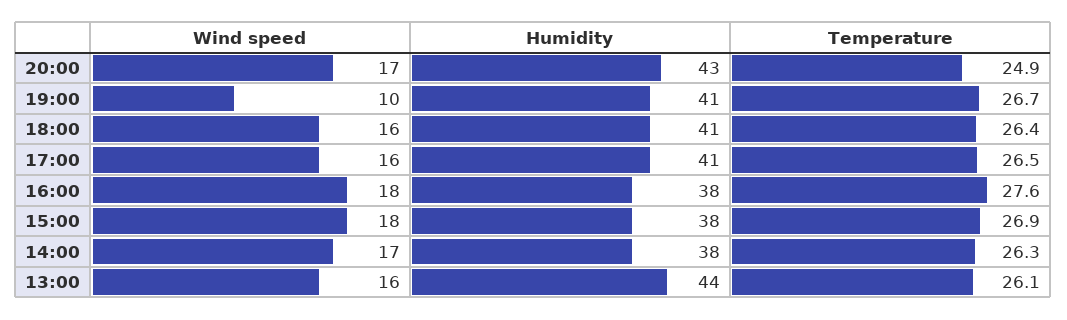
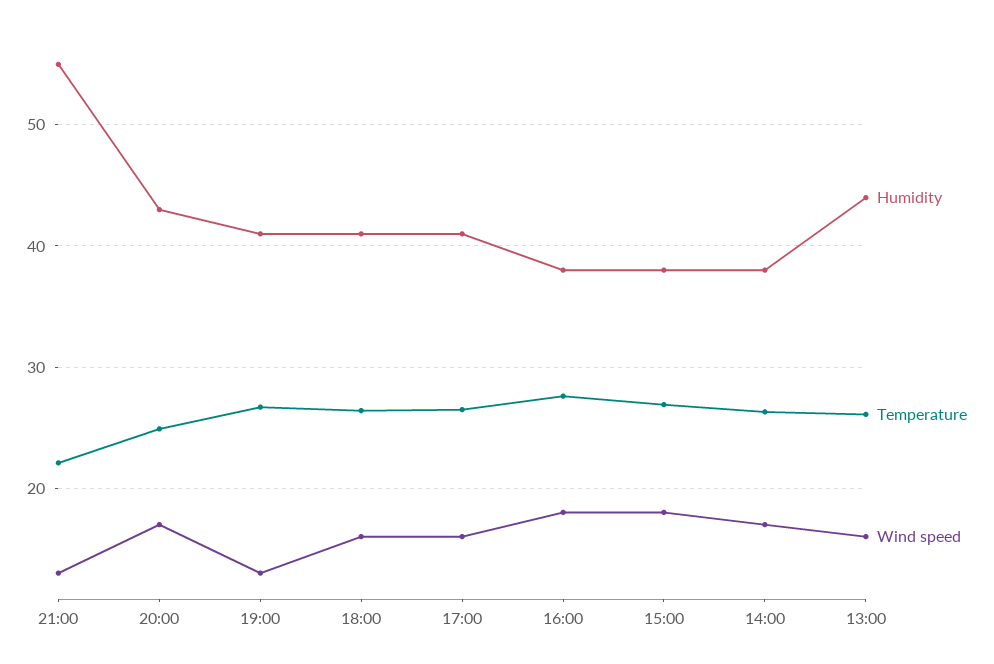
  {
    "Wind speed": {
      "20:00": 17,
-     "19:00": 10,
+     "19:00": 13,
      "18:00": 16,
      "17:00": 16,
      "16:00": 18,
      "15:00": 18,
      "14:00": 17,
-     "13:00": 16
+     "13:00": 16,
+     "21:00": 13
    },
    "Humidity": {
      "20:00": 43,
      "19:00": 41,
      "18:00": 41,
      "17:00": 41,
      "16:00": 38,
      "15:00": 38,
      "14:00": 38,
-     "13:00": 44
+     "13:00": 44,
+     "21:00": 55
    },
    "Temperature": {
      "20:00": 24.9,
      "19:00": 26.7,
      "18:00": 26.4,
      "17:00": 26.5,
      "16:00": 27.6,
      "15:00": 26.9,
      "14:00": 26.3,
-     "13:00": 26.1
+     "13:00": 26.1,
+     "21:00": 22
    }
  }

